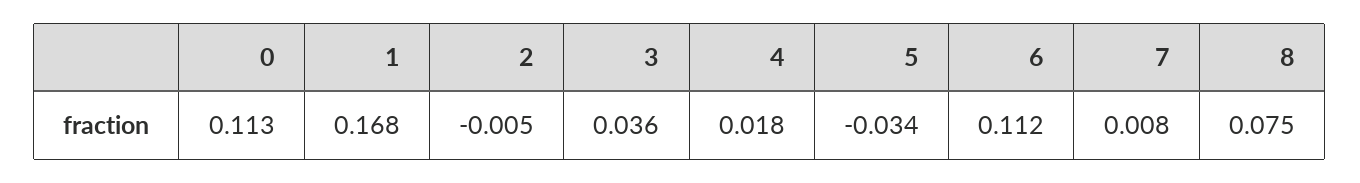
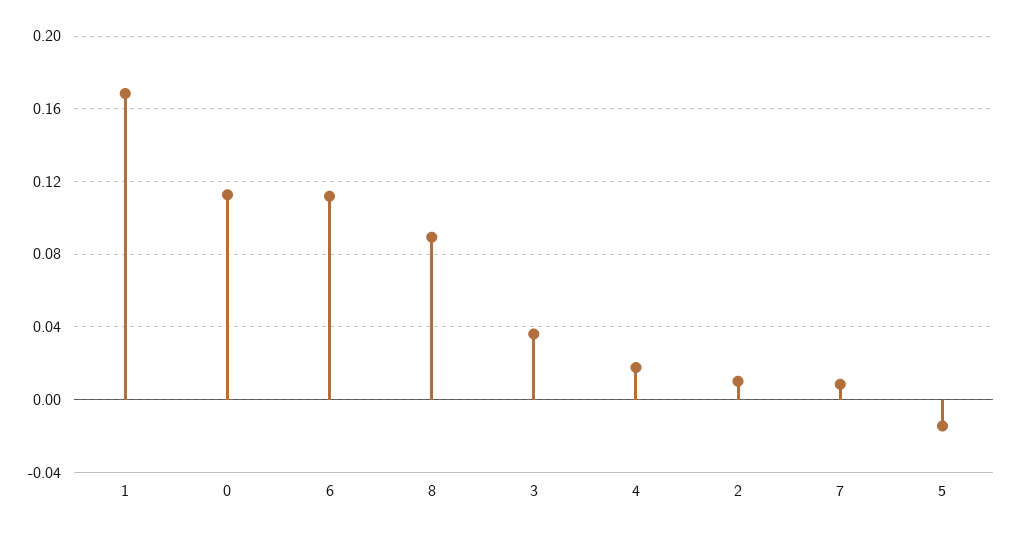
  {
    "0": 0.113,
    "1": 0.168,
-   "2": -0.005,
+   "2": 0.01,
    "3": 0.036,
    "4": 0.018,
-   "5": -0.034,
+   "5": -0.015,
    "6": 0.112,
    "7": 0.008,
-   "8": 0.075
+   "8": 0.09
  }

